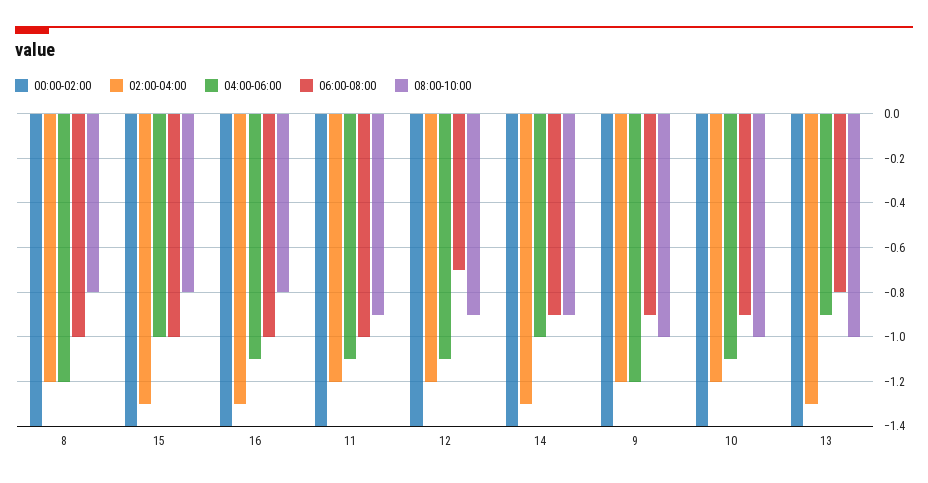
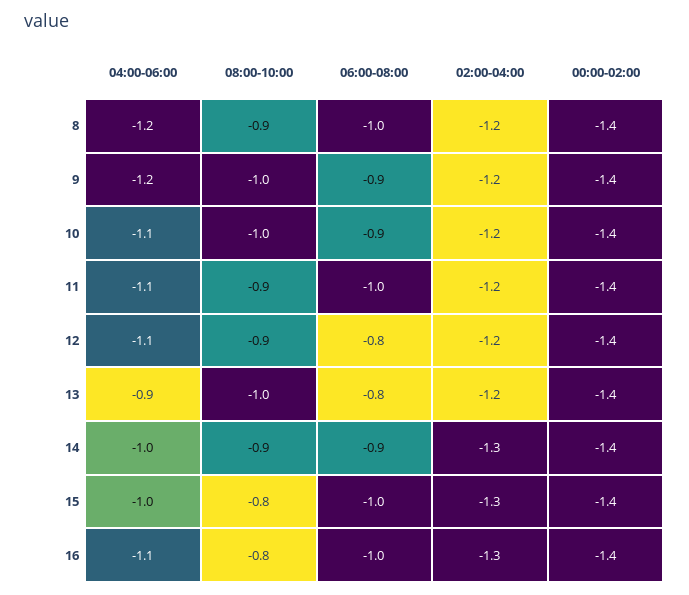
  {
    "00:00-02:00": {
      "8": -1.4,
      "15": -1.4,
      "16": -1.4,
      "11": -1.4,
      "12": -1.4,
      "14": -1.4,
      "9": -1.4,
      "10": -1.4,
      "13": -1.4
    },
    "02:00-04:00": {
      "8": -1.2,
      "15": -1.3,
      "16": -1.3,
      "11": -1.2,
      "12": -1.2,
      "14": -1.3,
      "9": -1.2,
      "10": -1.2,
-     "13": -1.3
+     "13": -1.2
    },
    "04:00-06:00": {
      "8": -1.2,
      "15": -1,
      "16": -1.1,
      "11": -1.1,
      "12": -1.1,
      "14": -1,
      "9": -1.2,
      "10": -1.1,
      "13": -0.9
    },
    "06:00-08:00": {
      "8": -1,
      "15": -1,
      "16": -1,
      "11": -1,
-     "12": -0.7,
+     "12": -0.8,
      "14": -0.9,
      "9": -0.9,
      "10": -0.9,
      "13": -0.8
    },
    "08:00-10:00": {
-     "8": -0.8,
+     "8": -0.9,
      "15": -0.8,
      "16": -0.8,
      "11": -0.9,
      "12": -0.9,
      "14": -0.9,
      "9": -1,
      "10": -1,
      "13": -1
    }
  }

